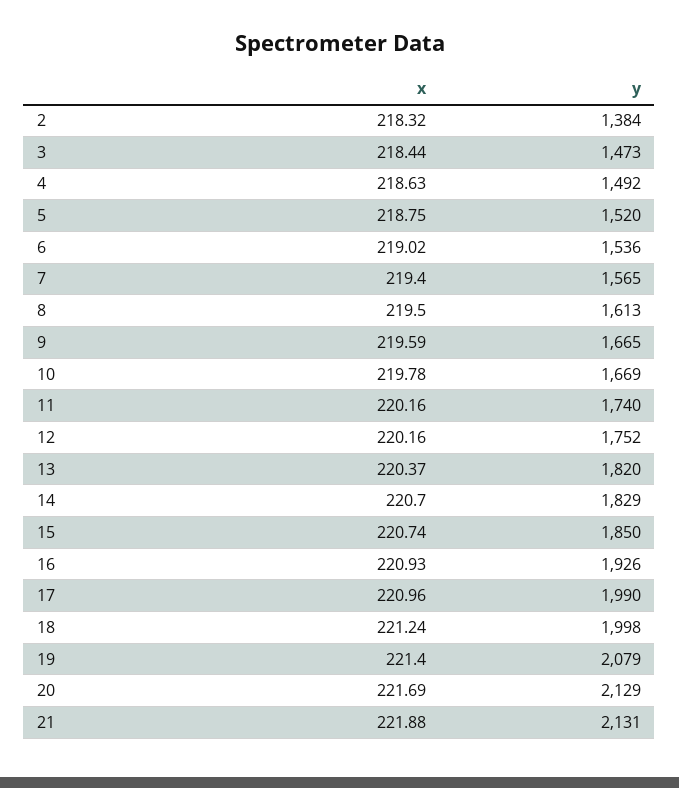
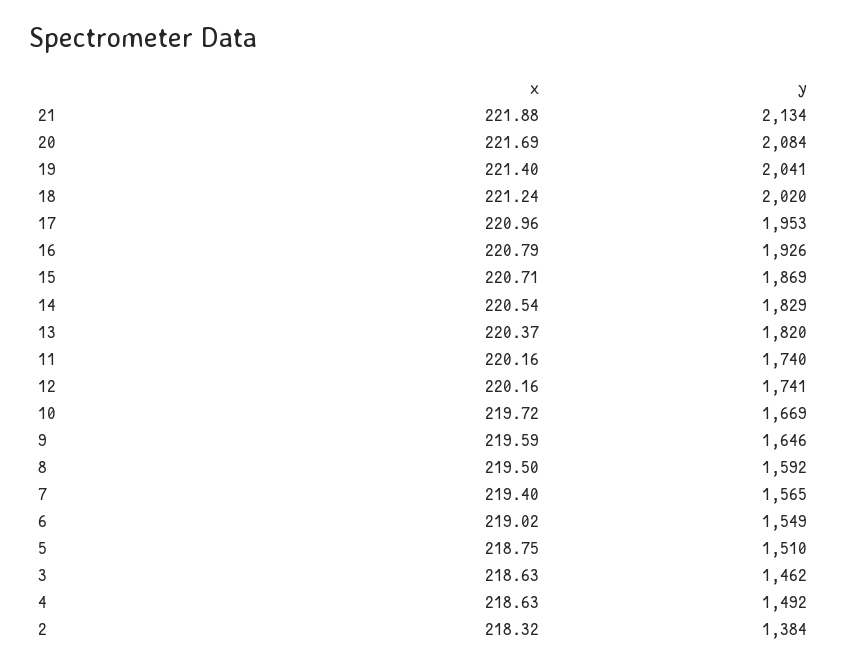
  {
    "x": {
      "2": 218.32,
-     "3": 218.44,
+     "3": 218.63,
      "4": 218.63,
      "5": 218.75,
      "6": 219.02,
      "7": 219.4,
      "8": 219.5,
      "9": 219.59,
-     "10": 219.78,
+     "10": 219.72,
      "11": 220.16,
      "12": 220.16,
      "13": 220.37,
-     "14": 220.7,
+     "14": 220.54,
-     "15": 220.74,
+     "15": 220.71,
-     "16": 220.93,
+     "16": 220.79,
      "17": 220.96,
      "18": 221.24,
      "19": 221.4,
      "20": 221.69,
      "21": 221.88
    },
    "y": {
      "2": 1384,
-     "3": 1473,
+     "3": 1462,
      "4": 1492,
-     "5": 1520,
+     "5": 1510,
-     "6": 1536,
+     "6": 1549,
      "7": 1565,
-     "8": 1613,
+     "8": 1592,
-     "9": 1665,
+     "9": 1646,
      "10": 1669,
      "11": 1740,
-     "12": 1752,
+     "12": 1741,
      "13": 1820,
      "14": 1829,
-     "15": 1850,
+     "15": 1869,
      "16": 1926,
-     "17": 1990,
+     "17": 1953,
-     "18": 1998,
+     "18": 2020,
-     "19": 2079,
+     "19": 2041,
-     "20": 2129,
+     "20": 2084,
-     "21": 2131
+     "21": 2134
    }
  }

